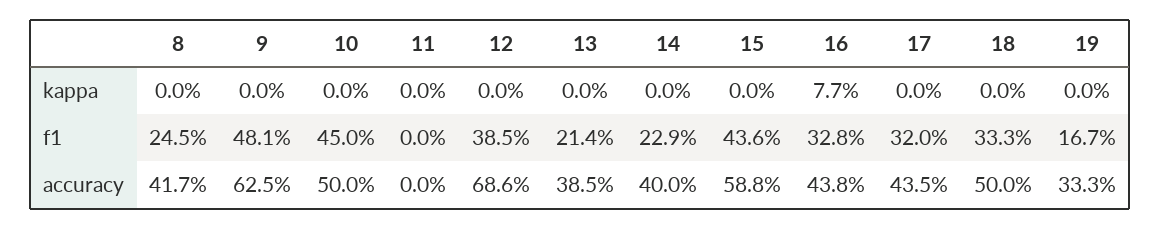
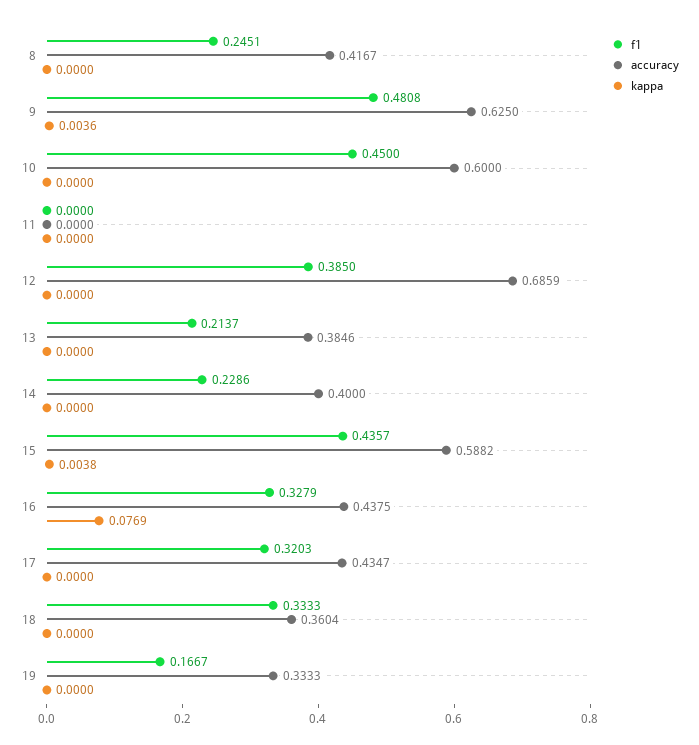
  {
    "kappa": {
      "8": 0,
-     "9": 0,
+     "9": 0.0036,
      "10": 0,
      "11": 0,
      "12": 0,
      "13": 0,
      "14": 0,
-     "15": 0,
+     "15": 0.0038,
      "16": 0.0769,
      "17": 0,
      "18": 0,
      "19": 0
    },
    "f1": {
      "8": 0.2451,
      "9": 0.4808,
      "10": 0.45,
      "11": 0,
      "12": 0.385,
      "13": 0.2137,
      "14": 0.2286,
      "15": 0.4357,
      "16": 0.3279,
      "17": 0.3203,
      "18": 0.3333,
      "19": 0.1667
    },
    "accuracy": {
      "8": 0.4167,
      "9": 0.625,
-     "10": 0.5,
+     "10": 0.6,
      "11": 0,
      "12": 0.6859,
      "13": 0.3846,
      "14": 0.4,
      "15": 0.5882,
      "16": 0.4375,
      "17": 0.4347,
-     "18": 0.5,
+     "18": 0.3604,
      "19": 0.3333
    }
  }

